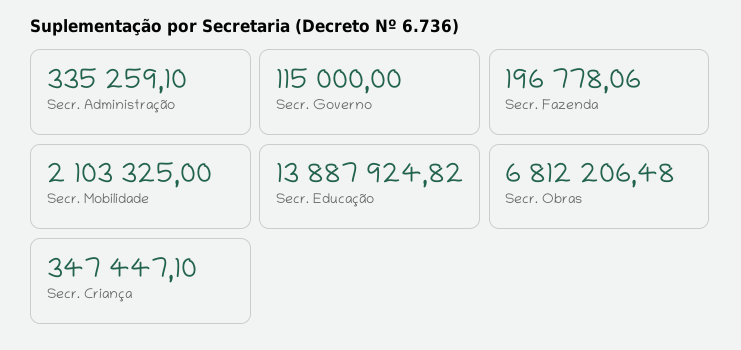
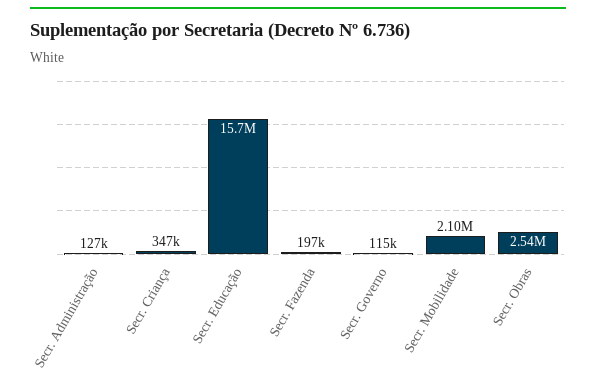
  {
-   "Secr. Administração": 335259.1,
+   "Secr. Administração": 127000,
    "Secr. Governo": 115000,
    "Secr. Fazenda": 196778.06,
    "Secr. Mobilidade": 2103325,
-   "Secr. Educação": 13887924.82,
+   "Secr. Educação": 15700000,
-   "Secr. Obras": 6812206.48,
+   "Secr. Obras": 2540000,
    "Secr. Criança": 347447.1
  }

